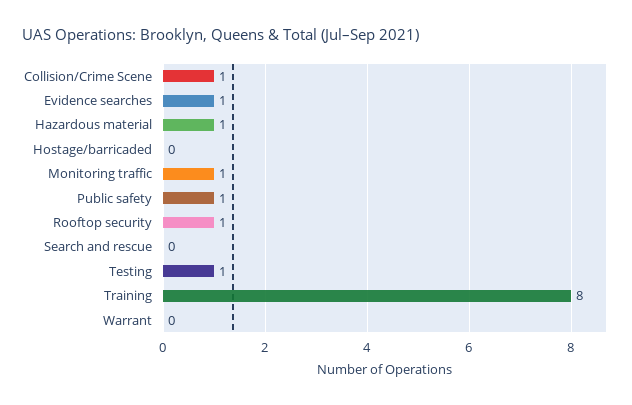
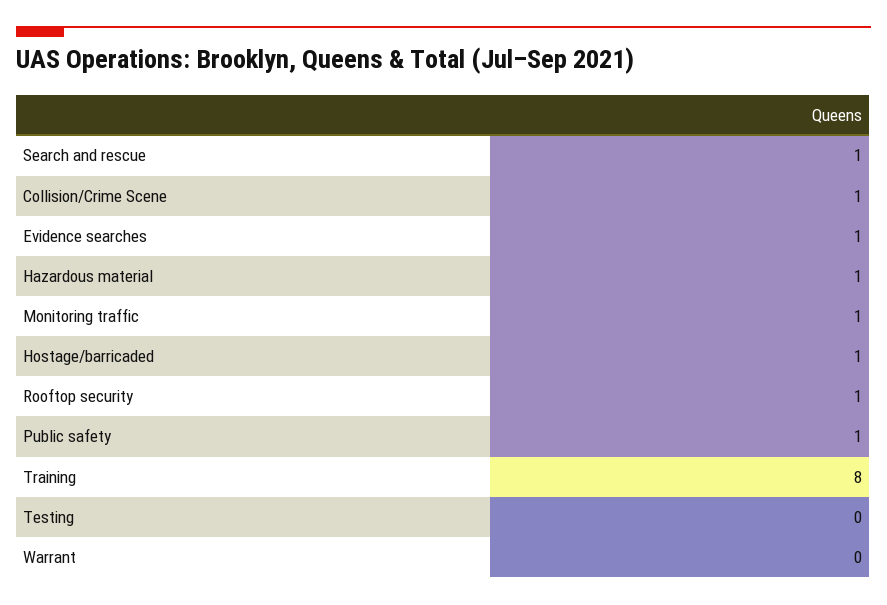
  {
    "Collision/Crime Scene": 1,
    "Evidence searches": 1,
    "Hazardous material": 1,
-   "Hostage/barricaded": 0,
+   "Hostage/barricaded": 1,
    "Monitoring traffic": 1,
    "Public safety": 1,
    "Rooftop security": 1,
-   "Search and rescue": 0,
+   "Search and rescue": 1,
-   "Testing": 1,
+   "Testing": 0,
    "Training": 8,
    "Warrant": 0
  }

